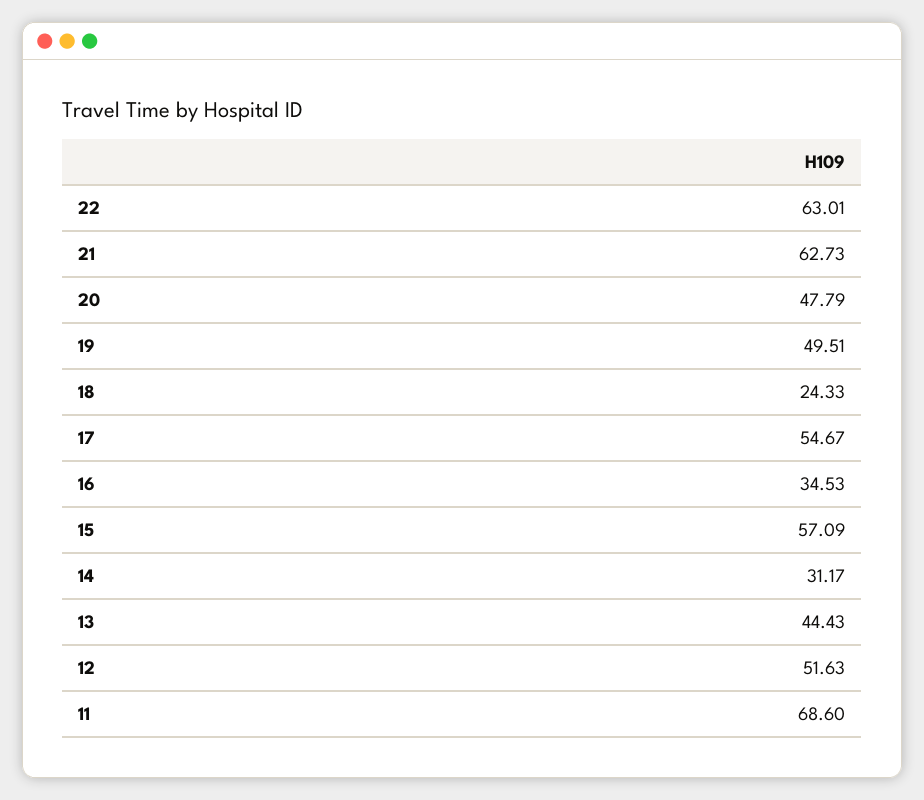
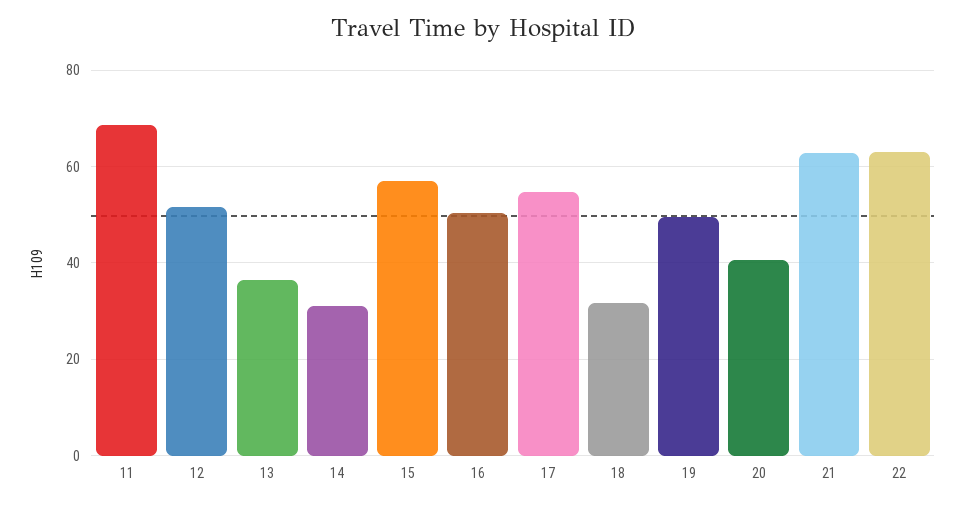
  {
    "22": 63.01,
    "21": 62.73,
-   "20": 47.79,
+   "20": 40,
    "19": 49.51,
-   "18": 24.33,
+   "18": 32,
    "17": 54.67,
-   "16": 34.53,
+   "16": 50,
    "15": 57.09,
    "14": 31.17,
-   "13": 44.43,
+   "13": 36,
    "12": 51.63,
    "11": 68.6
  }

